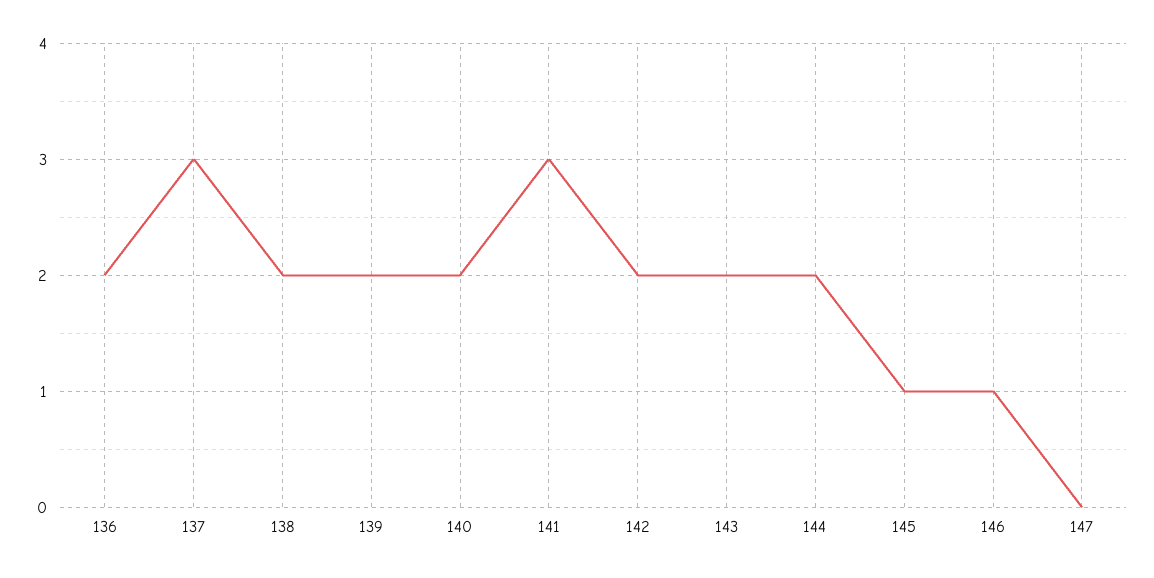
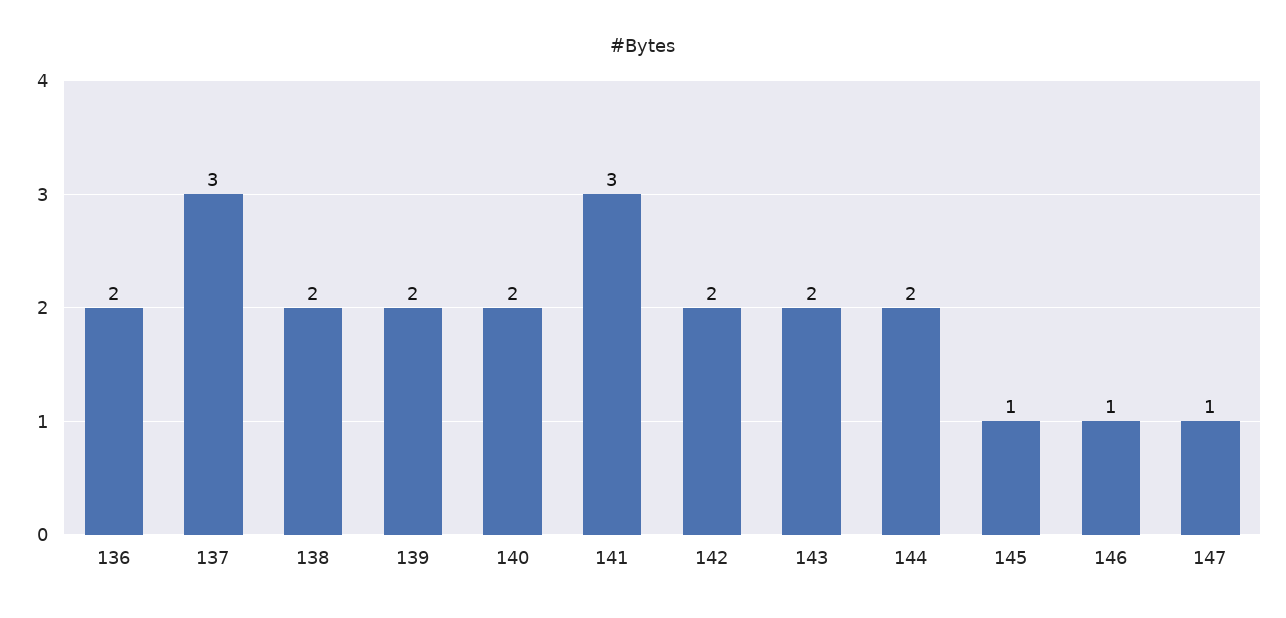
  {
    "136": 2,
    "137": 3,
    "138": 2,
    "139": 2,
    "140": 2,
    "141": 3,
    "142": 2,
    "143": 2,
    "144": 2,
    "145": 1,
    "146": 1,
-   "147": 0
+   "147": 1
  }

